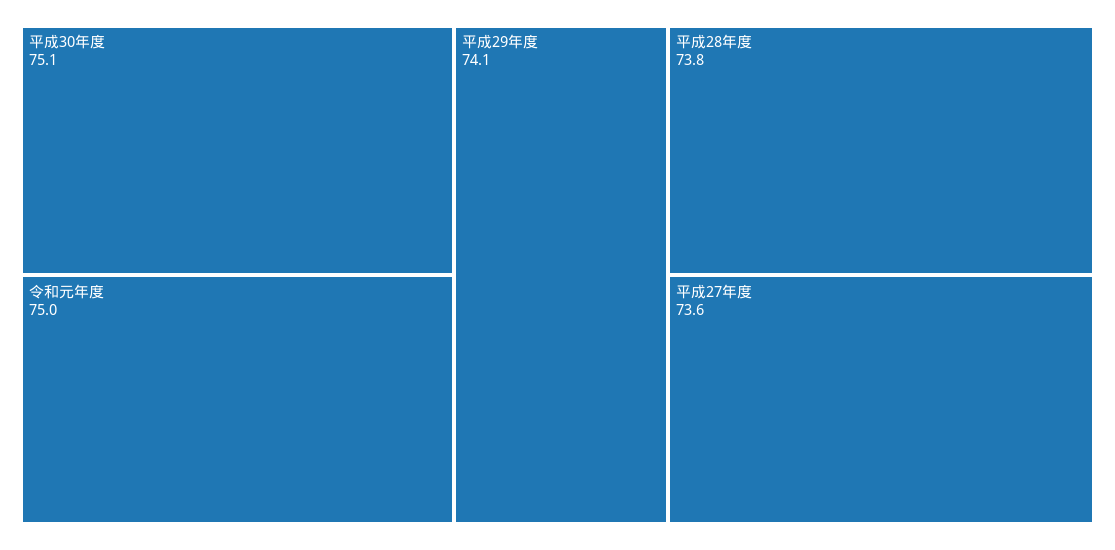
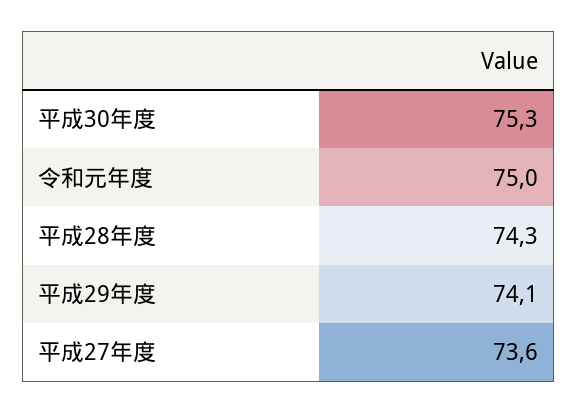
  {
-   "平成30年度": 75.1,
+   "平成30年度": 75.3,
    "令和元年度": 75,
    "平成29年度": 74.1,
-   "平成28年度": 73.8,
+   "平成28年度": 74.3,
    "平成27年度": 73.6
  }

